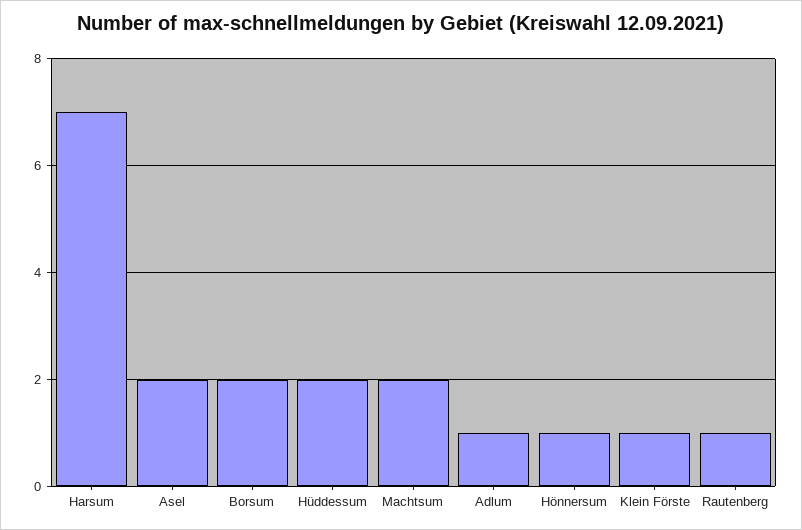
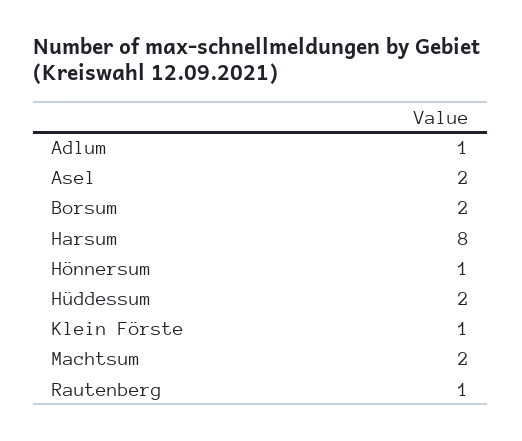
  {
-   "Harsum": 7,
+   "Harsum": 8,
    "Asel": 2,
    "Borsum": 2,
    "Hüddessum": 2,
    "Machtsum": 2,
    "Adlum": 1,
    "Hönnersum": 1,
    "Klein Förste": 1,
    "Rautenberg": 1
  }

